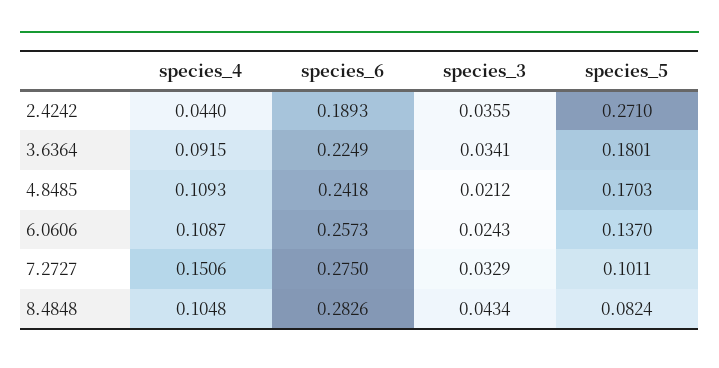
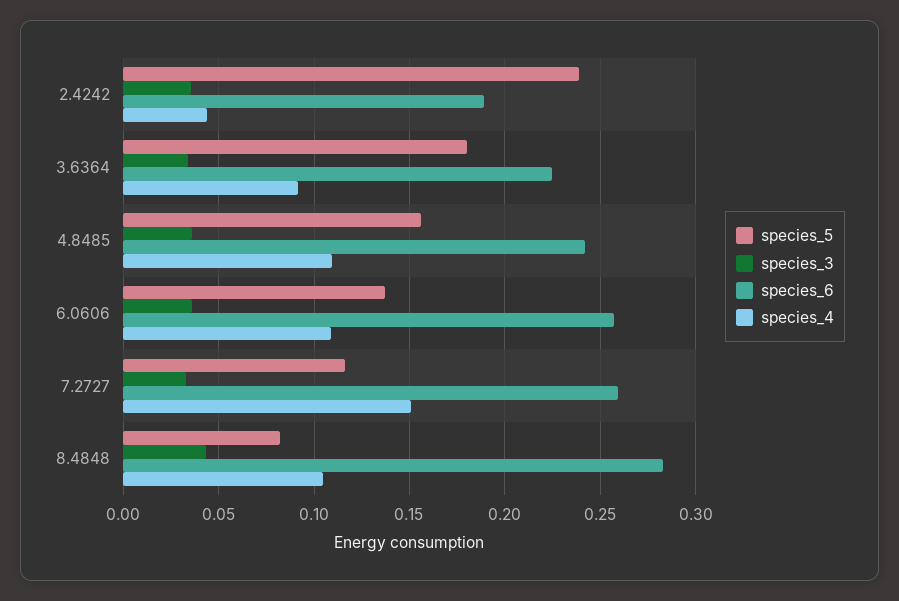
  {
    "species_4": {
      "2.4242": 0.044,
      "3.6364": 0.0915,
      "4.8485": 0.1093,
      "6.0606": 0.1087,
      "7.2727": 0.1506,
      "8.4848": 0.1048
    },
    "species_6": {
      "2.4242": 0.1893,
      "3.6364": 0.2249,
      "4.8485": 0.2418,
      "6.0606": 0.2573,
-     "7.2727": 0.275,
+     "7.2727": 0.26,
      "8.4848": 0.2826
    },
    "species_3": {
      "2.4242": 0.0355,
      "3.6364": 0.0341,
-     "4.8485": 0.0212,
+     "4.8485": 0.035,
-     "6.0606": 0.0243,
+     "6.0606": 0.035,
      "7.2727": 0.0329,
      "8.4848": 0.0434
    },
    "species_5": {
-     "2.4242": 0.271,
+     "2.4242": 0.24,
      "3.6364": 0.1801,
-     "4.8485": 0.1703,
+     "4.8485": 0.155,
      "6.0606": 0.137,
-     "7.2727": 0.1011,
+     "7.2727": 0.115,
      "8.4848": 0.0824
    }
  }

